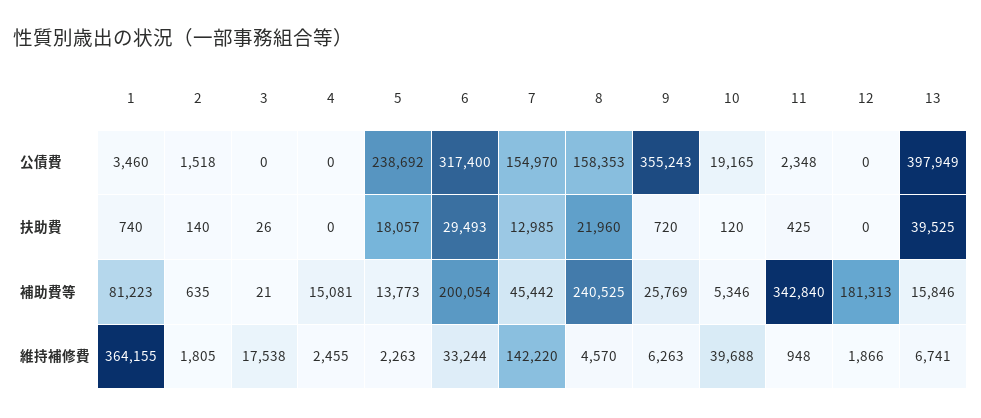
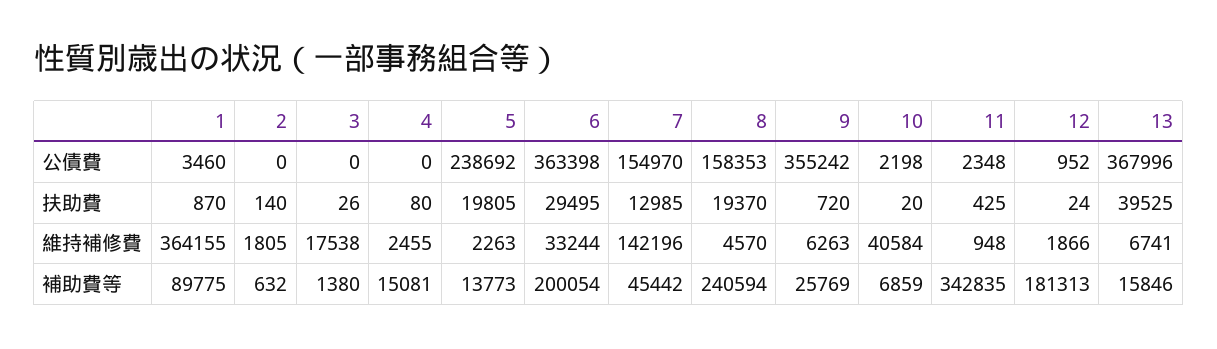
  {
    "1": {
      "公債費": 3460,
-     "扶助費": 740,
+     "扶助費": 870,
-     "補助費等": 81223,
+     "補助費等": 89775,
      "維持補修費": 364155
    },
    "2": {
-     "公債費": 1518,
+     "公債費": 0,
      "扶助費": 140,
-     "補助費等": 635,
+     "補助費等": 632,
      "維持補修費": 1805
    },
    "3": {
      "公債費": 0,
      "扶助費": 26,
-     "補助費等": 21,
+     "補助費等": 1380,
      "維持補修費": 17538
    },
    "4": {
      "公債費": 0,
-     "扶助費": 0,
+     "扶助費": 80,
      "補助費等": 15081,
      "維持補修費": 2455
    },
    "5": {
      "公債費": 238692,
-     "扶助費": 18057,
+     "扶助費": 19805,
      "補助費等": 13773,
      "維持補修費": 2263
    },
    "6": {
-     "公債費": 317400,
+     "公債費": 363398,
-     "扶助費": 29493,
+     "扶助費": 29495,
      "補助費等": 200054,
      "維持補修費": 33244
    },
    "7": {
      "公債費": 154970,
      "扶助費": 12985,
      "補助費等": 45442,
-     "維持補修費": 142220
+     "維持補修費": 142196
    },
    "8": {
      "公債費": 158353,
-     "扶助費": 21960,
+     "扶助費": 19370,
-     "補助費等": 240525,
+     "補助費等": 240594,
      "維持補修費": 4570
    },
    "9": {
-     "公債費": 355243,
+     "公債費": 355242,
      "扶助費": 720,
      "補助費等": 25769,
      "維持補修費": 6263
    },
    "10": {
-     "公債費": 19165,
+     "公債費": 2198,
-     "扶助費": 120,
+     "扶助費": 20,
-     "補助費等": 5346,
+     "補助費等": 6859,
-     "維持補修費": 39688
+     "維持補修費": 40584
    },
    "11": {
      "公債費": 2348,
      "扶助費": 425,
-     "補助費等": 342840,
+     "補助費等": 342835,
      "維持補修費": 948
    },
    "12": {
-     "公債費": 0,
+     "公債費": 952,
-     "扶助費": 0,
+     "扶助費": 24,
      "補助費等": 181313,
      "維持補修費": 1866
    },
    "13": {
-     "公債費": 397949,
+     "公債費": 367996,
      "扶助費": 39525,
      "補助費等": 15846,
      "維持補修費": 6741
    }
  }

